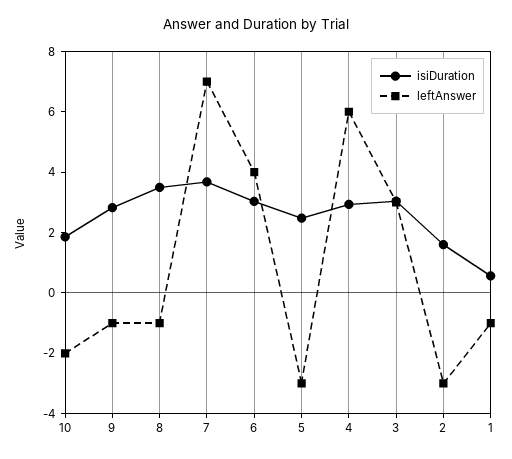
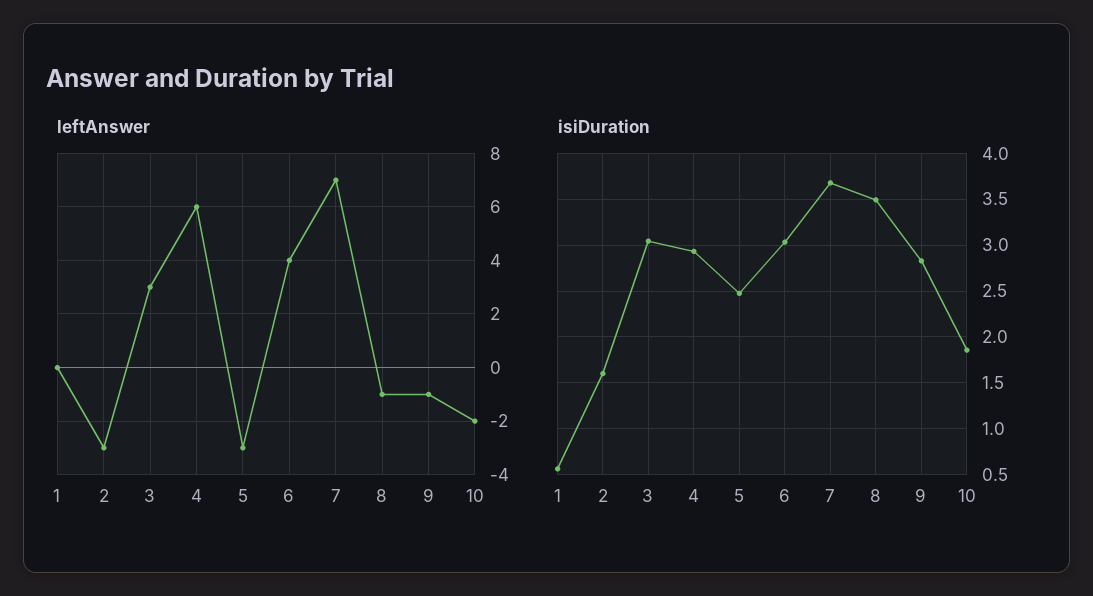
  {
    "isiDuration": {
      "10": 1.9,
      "9": 2.8,
      "8": 3.5,
      "7": 3.7,
      "6": 3,
      "5": 2.5,
      "4": 2.9,
      "3": 3,
      "2": 1.6,
      "1": 0.6
    },
    "leftAnswer": {
      "10": -2,
      "9": -1,
      "8": -1,
      "7": 7,
      "6": 4,
      "5": -3,
      "4": 6,
      "3": 3,
      "2": -3,
-     "1": -1
+     "1": 0
    }
  }

